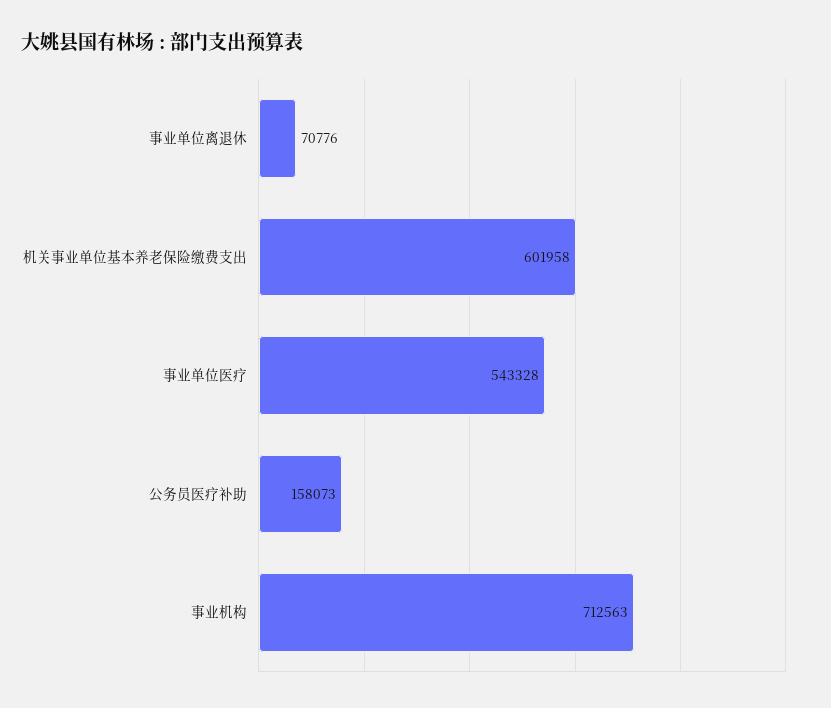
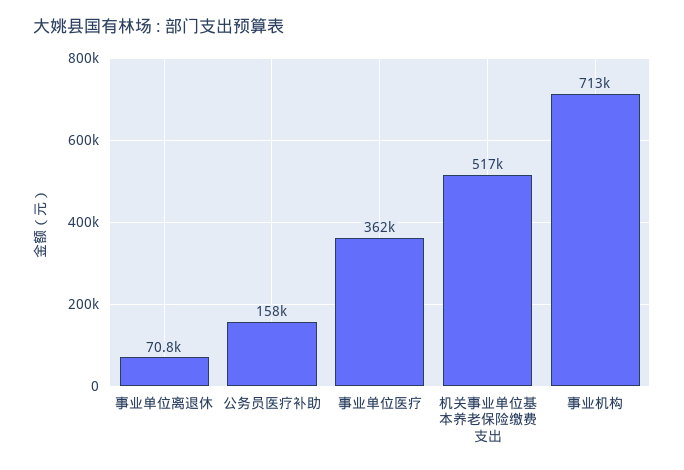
  {
    "事业单位离退休": 70776,
-   "机关事业单位基本养老保险缴费支出": 601958,
+   "机关事业单位基本养老保险缴费支出": 517000,
-   "事业单位医疗": 543328,
+   "事业单位医疗": 362000,
    "公务员医疗补助": 158073,
    "事业机构": 712563
  }

